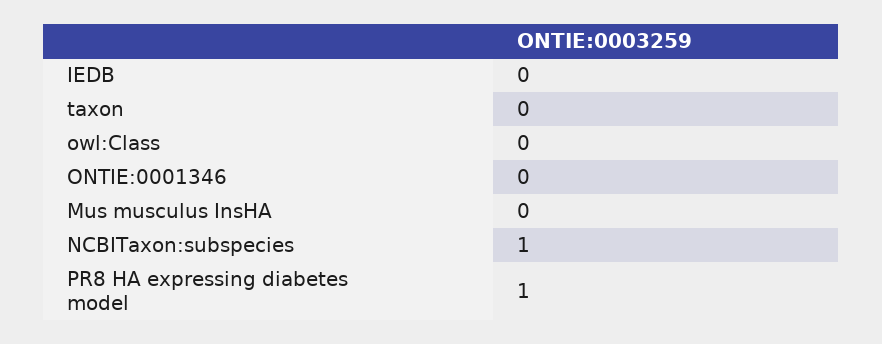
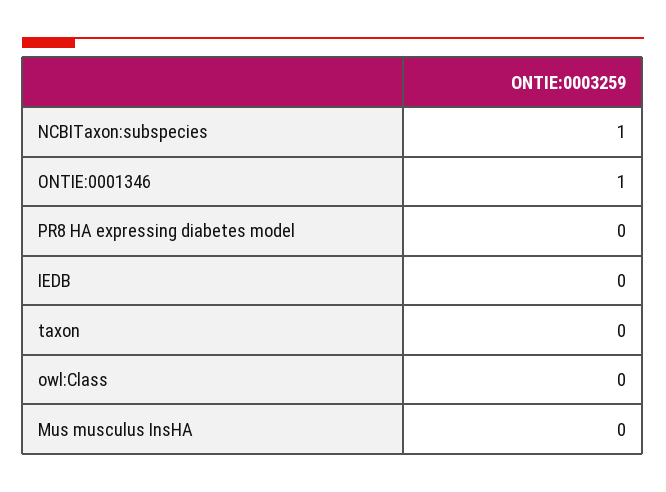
  {
    "IEDB": 0,
    "taxon": 0,
    "owl:Class": 0,
-   "ONTIE:0001346": 0,
+   "ONTIE:0001346": 1,
    "Mus musculus InsHA": 0,
    "NCBITaxon:subspecies": 1,
-   "PR8 HA expressing diabetes model": 1
+   "PR8 HA expressing diabetes model": 0
  }

